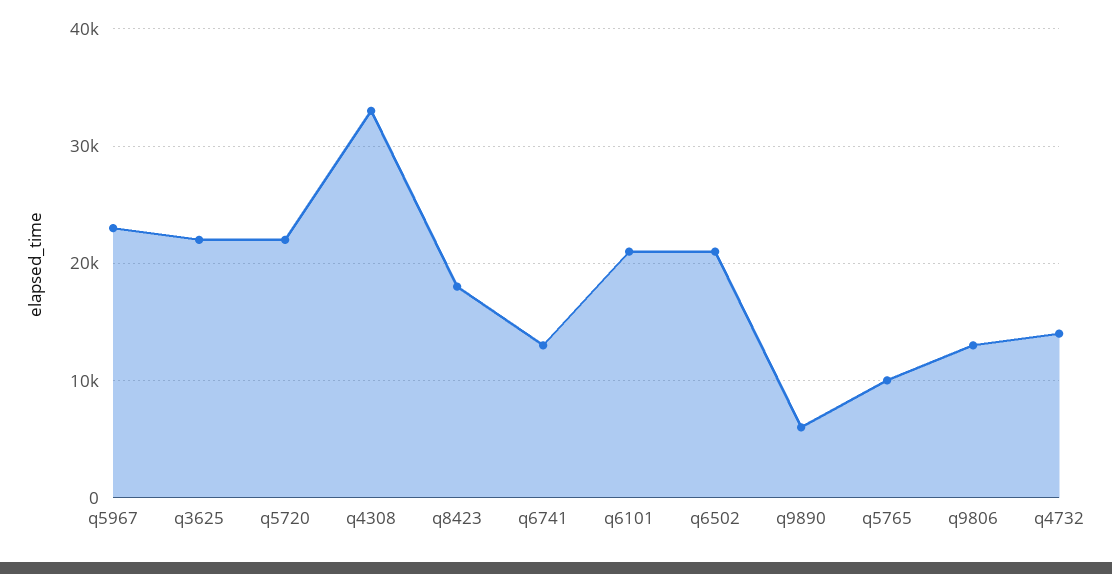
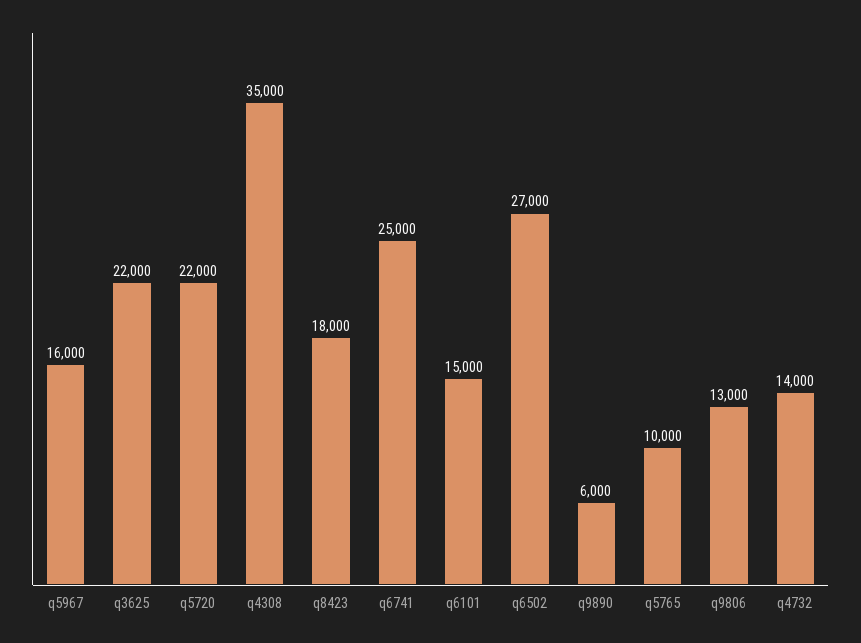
  {
-   "q5967": 23000,
+   "q5967": 16000,
    "q3625": 22000,
    "q5720": 22000,
-   "q4308": 33000,
+   "q4308": 35000,
    "q8423": 18000,
-   "q6741": 13000,
+   "q6741": 25000,
-   "q6101": 21000,
+   "q6101": 15000,
-   "q6502": 21000,
+   "q6502": 27000,
    "q9890": 6000,
    "q5765": 10000,
    "q9806": 13000,
    "q4732": 14000
  }

